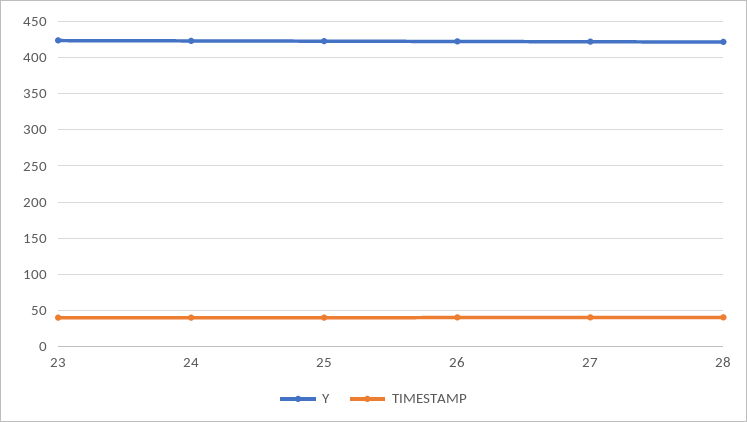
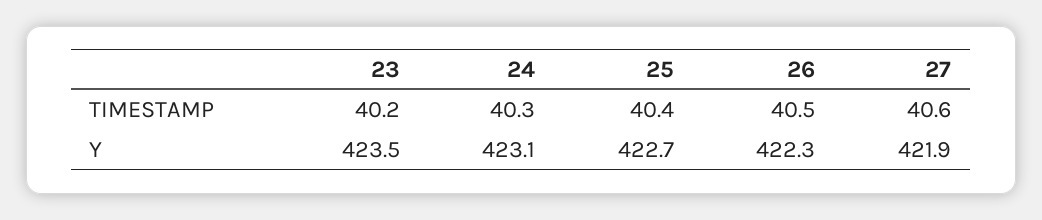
  {
    "Y": {
      "23": 423.5,
      "24": 423.1,
      "25": 422.7,
      "26": 422.3,
-     "27": 421.9,
+     "27": 421.9
-     "28": 420
    },
    "TIMESTAMP": {
      "23": 40.2,
      "24": 40.3,
      "25": 40.4,
      "26": 40.5,
-     "27": 40.6,
+     "27": 40.6
-     "28": 40
    }
  }

